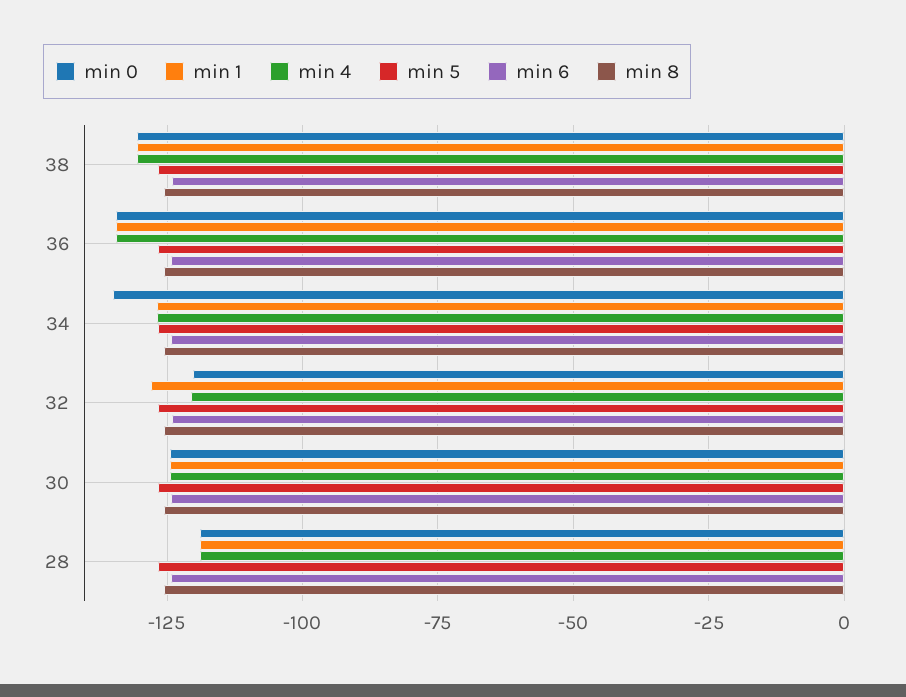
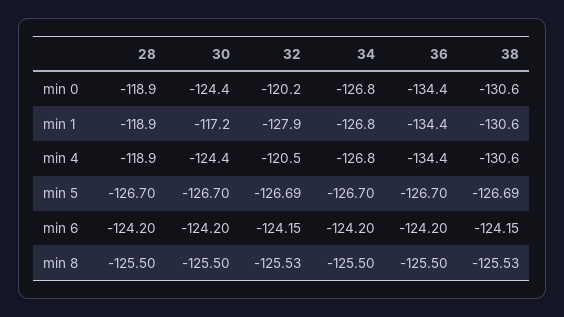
  {
    "min 0": {
      "38": -130.6,
      "36": -134.4,
-     "34": -135,
+     "34": -126.8,
      "32": -120.2,
      "30": -124.4,
      "28": -118.9
    },
    "min 1": {
      "38": -130.6,
      "36": -134.4,
      "34": -126.8,
      "32": -127.9,
-     "30": -125,
+     "30": -117.2,
      "28": -118.9
    },
    "min 4": {
      "38": -130.6,
      "36": -134.4,
      "34": -126.8,
      "32": -120.5,
      "30": -124.4,
      "28": -118.9
    },
    "min 5": {
      "38": -126.69,
      "36": -126.7,
      "34": -126.7,
      "32": -126.69,
      "30": -126.7,
      "28": -126.7
    },
    "min 6": {
      "38": -124.15,
      "36": -124.2,
      "34": -124.2,
      "32": -124.15,
      "30": -124.2,
      "28": -124.2
    },
    "min 8": {
      "38": -125.53,
      "36": -125.5,
      "34": -125.5,
      "32": -125.53,
      "30": -125.5,
      "28": -125.5
    }
  }

